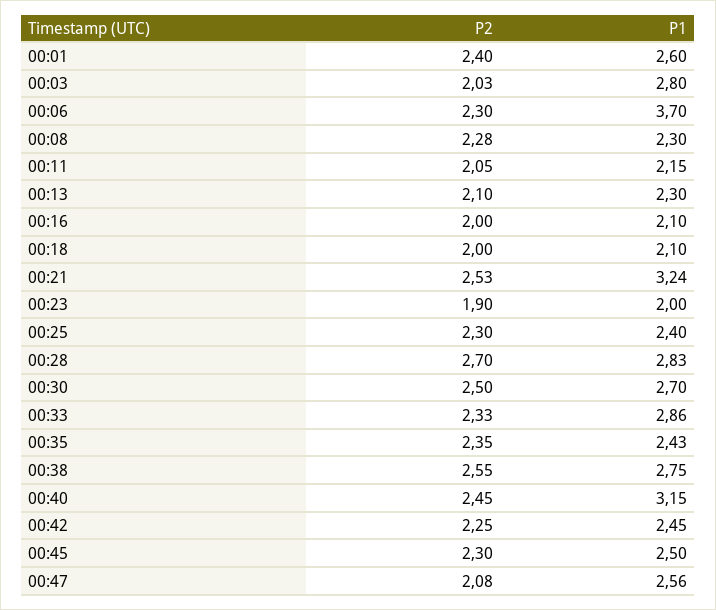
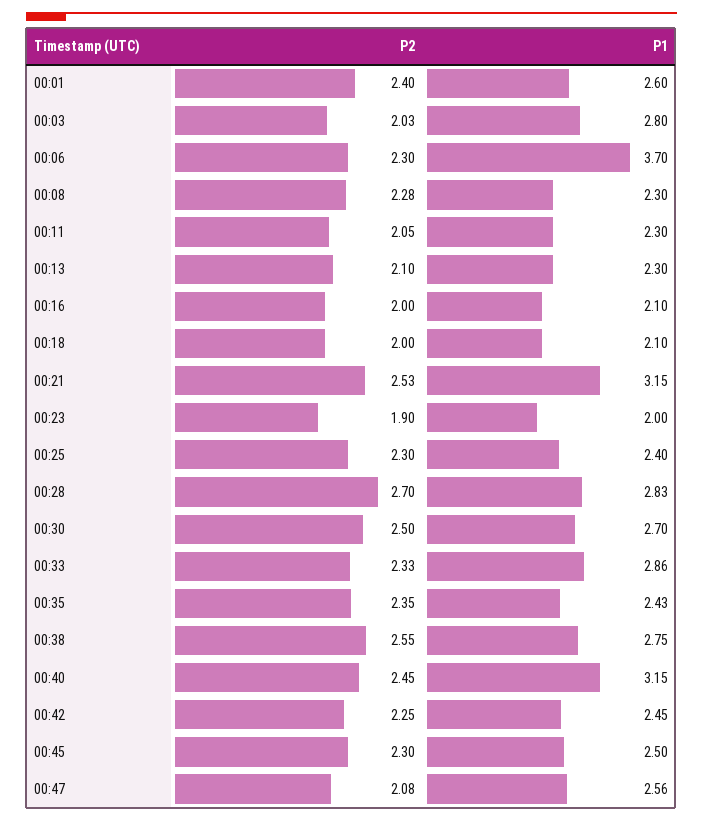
  {
    "P2": {
      "00:01": 2.4,
      "00:03": 2.03,
      "00:06": 2.3,
      "00:08": 2.28,
      "00:11": 2.05,
      "00:13": 2.1,
      "00:16": 2,
      "00:18": 2,
      "00:21": 2.53,
      "00:23": 1.9,
      "00:25": 2.3,
      "00:28": 2.7,
      "00:30": 2.5,
      "00:33": 2.33,
      "00:35": 2.35,
      "00:38": 2.55,
      "00:40": 2.45,
      "00:42": 2.25,
      "00:45": 2.3,
      "00:47": 2.08
    },
    "P1": {
      "00:01": 2.6,
      "00:03": 2.8,
      "00:06": 3.7,
      "00:08": 2.3,
-     "00:11": 2.15,
+     "00:11": 2.3,
      "00:13": 2.3,
      "00:16": 2.1,
      "00:18": 2.1,
-     "00:21": 3.24,
+     "00:21": 3.15,
      "00:23": 2,
      "00:25": 2.4,
      "00:28": 2.83,
      "00:30": 2.7,
      "00:33": 2.86,
      "00:35": 2.43,
      "00:38": 2.75,
      "00:40": 3.15,
      "00:42": 2.45,
      "00:45": 2.5,
      "00:47": 2.56
    }
  }

